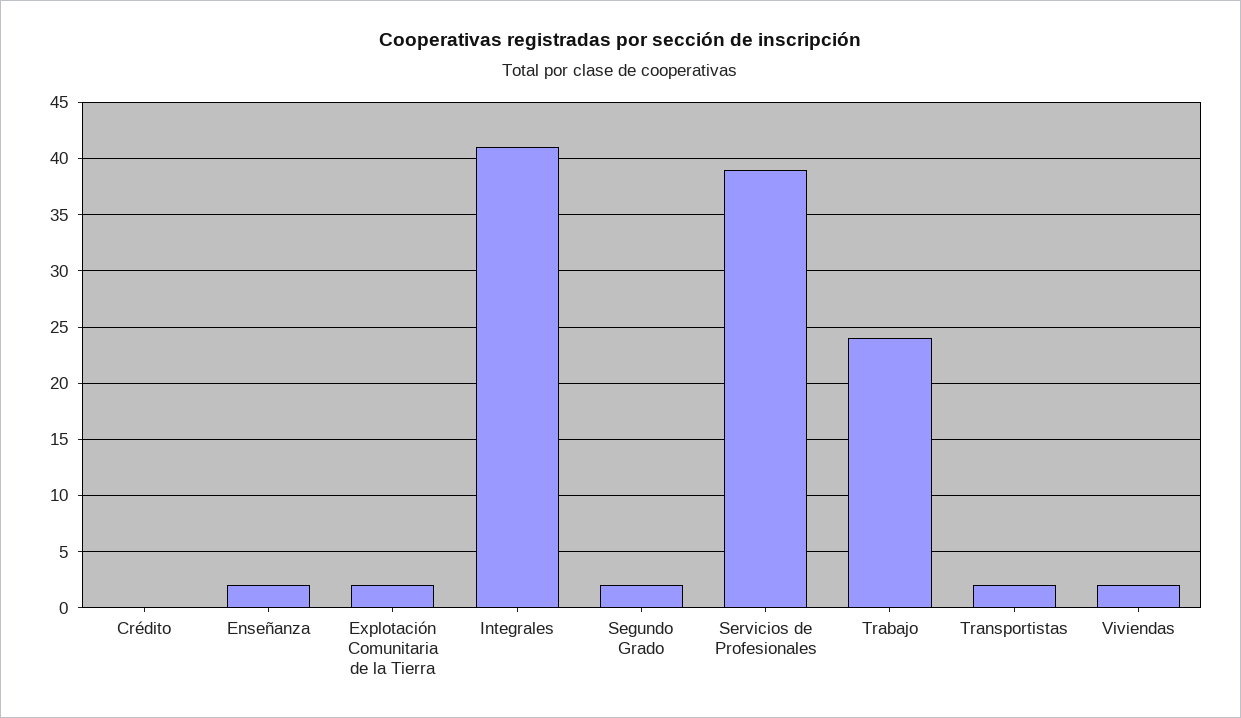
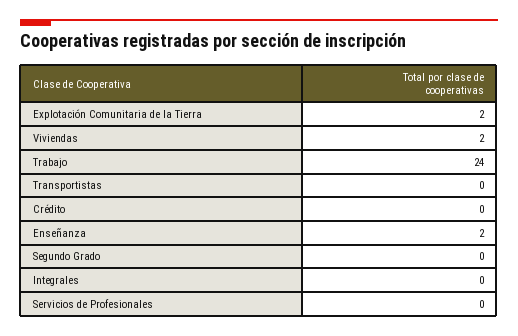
  {
    "Crédito": 0,
    "Enseñanza": 2,
    "Explotación Comunitaria de la Tierra": 2,
-   "Integrales": 41,
+   "Integrales": 0,
-   "Segundo Grado": 2,
+   "Segundo Grado": 0,
-   "Servicios de Profesionales": 39,
+   "Servicios de Profesionales": 0,
    "Trabajo": 24,
-   "Transportistas": 2,
+   "Transportistas": 0,
    "Viviendas": 2
  }

